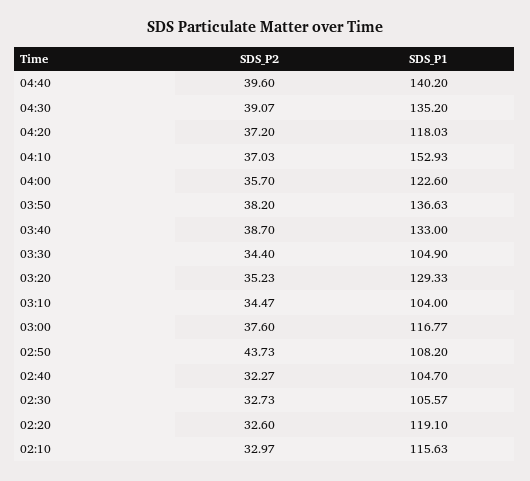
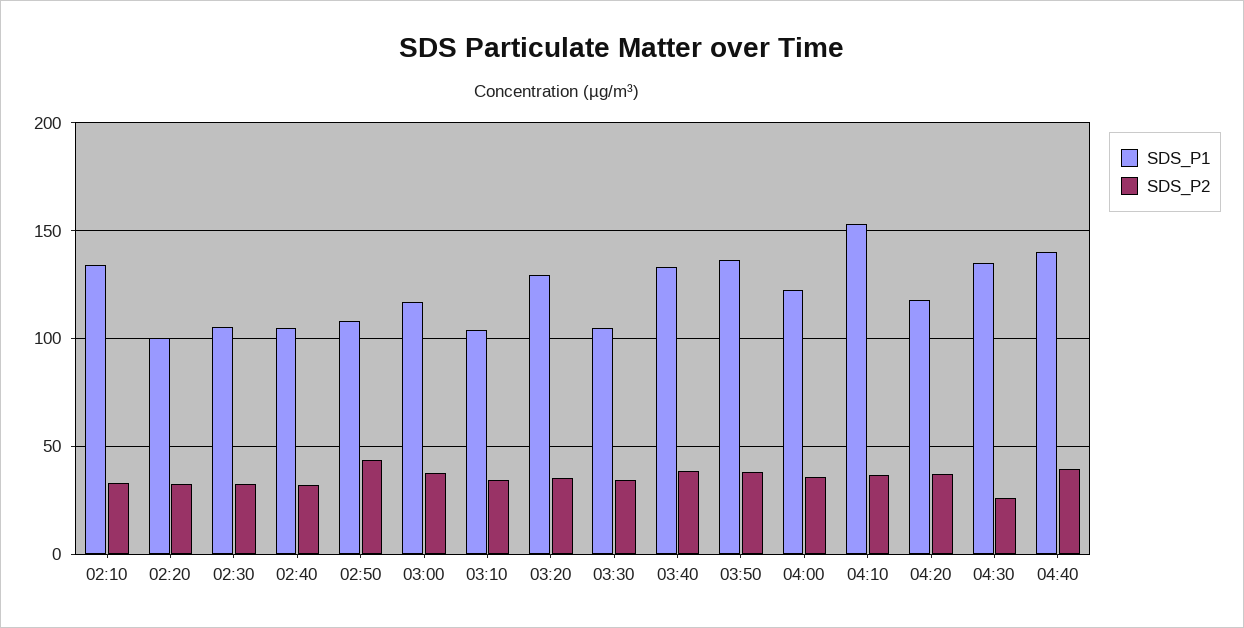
  {
    "SDS_P2": {
      "04:40": 39.6,
-     "04:30": 39.07,
+     "04:30": 25,
      "04:20": 37.2,
      "04:10": 37.03,
      "04:00": 35.7,
      "03:50": 38.2,
      "03:40": 38.7,
      "03:30": 34.4,
      "03:20": 35.23,
      "03:10": 34.47,
      "03:00": 37.6,
      "02:50": 43.73,
      "02:40": 32.27,
      "02:30": 32.73,
      "02:20": 32.6,
      "02:10": 32.97
    },
    "SDS_P1": {
      "04:40": 140.2,
      "04:30": 135.2,
      "04:20": 118.03,
      "04:10": 152.93,
      "04:00": 122.6,
      "03:50": 136.63,
      "03:40": 133,
      "03:30": 104.9,
      "03:20": 129.33,
      "03:10": 104,
      "03:00": 116.77,
      "02:50": 108.2,
      "02:40": 104.7,
      "02:30": 105.57,
-     "02:20": 119.1,
+     "02:20": 100,
-     "02:10": 115.63
+     "02:10": 135
    }
  }

